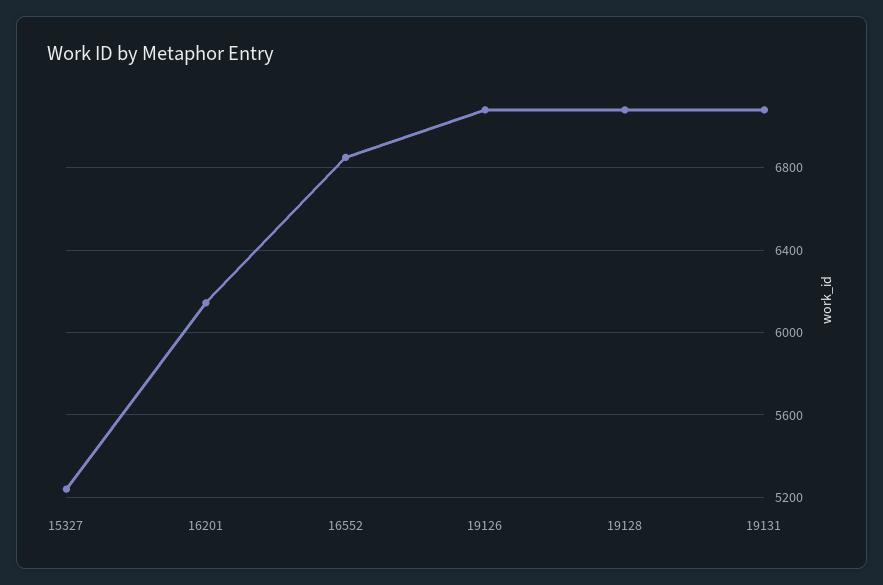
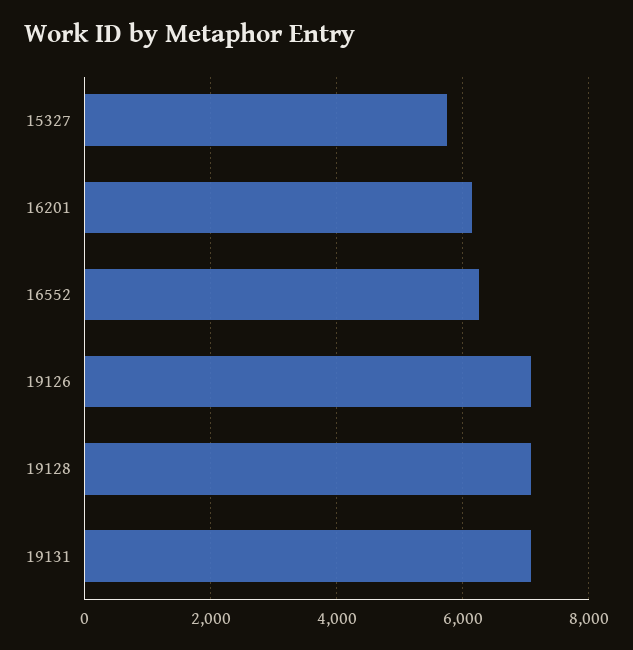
  {
-   "15327": 5250,
+   "15327": 5800,
    "16201": 6150,
-   "16552": 6850,
+   "16552": 6200,
    "19126": 7100,
    "19128": 7100,
    "19131": 7100
  }

